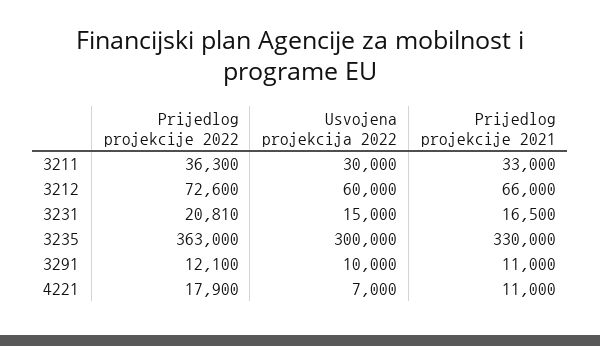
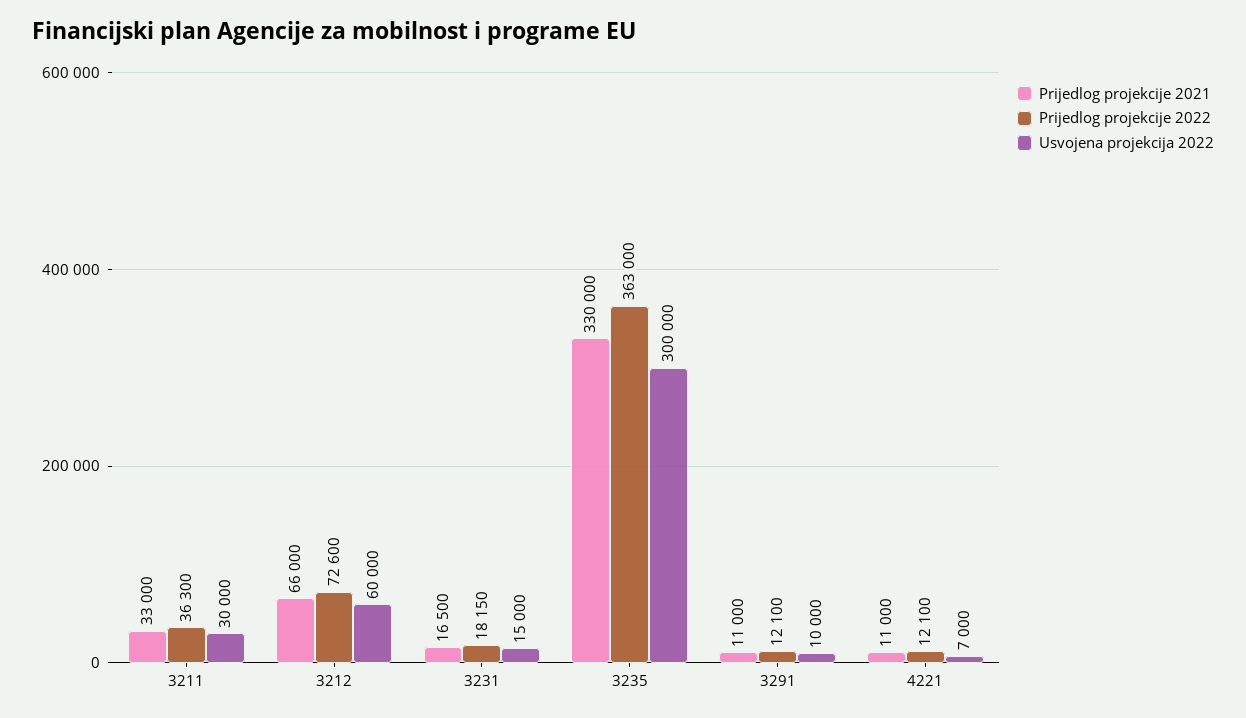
  {
    "Prijedlog projekcije 2022": {
      "3211": 36300,
      "3212": 72600,
-     "3231": 20810,
+     "3231": 18150,
      "3235": 363000,
      "3291": 12100,
-     "4221": 17900
+     "4221": 12100
    },
    "Usvojena projekcija 2022": {
      "3211": 30000,
      "3212": 60000,
      "3231": 15000,
      "3235": 300000,
      "3291": 10000,
      "4221": 7000
    },
    "Prijedlog projekcije 2021": {
      "3211": 33000,
      "3212": 66000,
      "3231": 16500,
      "3235": 330000,
      "3291": 11000,
      "4221": 11000
    }
  }

